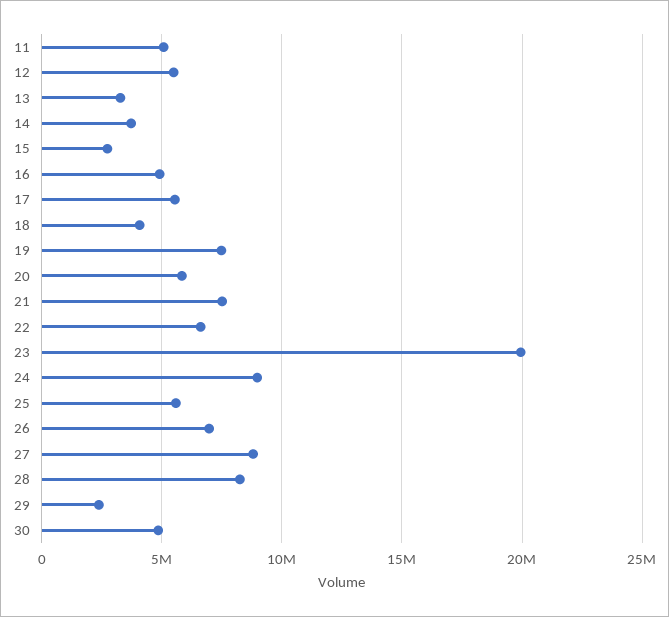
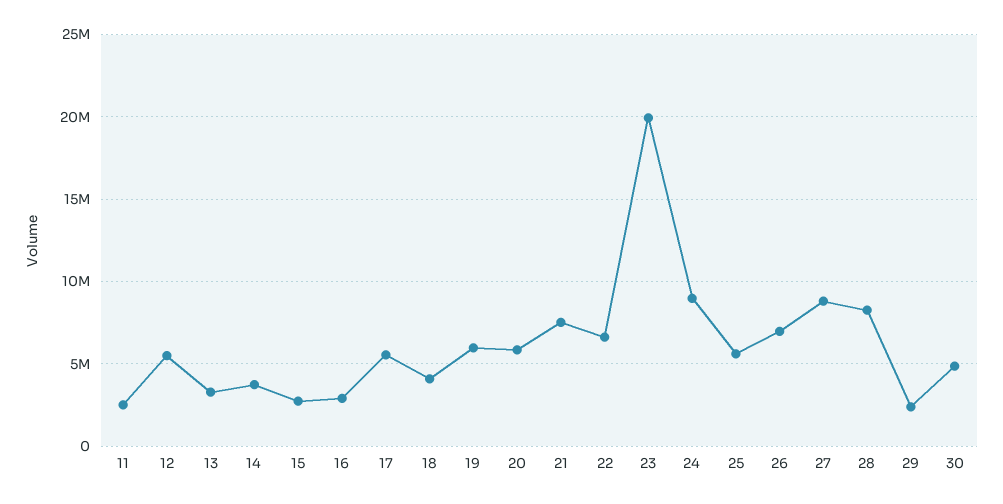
  {
-   "11": 5000000,
+   "11": 2500000,
    "12": 5500000,
    "13": 3500000,
    "14": 3500000,
    "15": 2500000,
-   "16": 5000000,
+   "16": 3000000,
    "17": 5500000,
    "18": 4000000,
-   "19": 7500000,
+   "19": 6000000,
    "20": 6000000,
    "21": 7500000,
    "22": 6500000,
    "23": 20000000,
    "24": 9000000,
    "25": 5500000,
    "26": 7000000,
    "27": 9000000,
    "28": 8000000,
    "29": 2500000,
    "30": 5000000
  }

